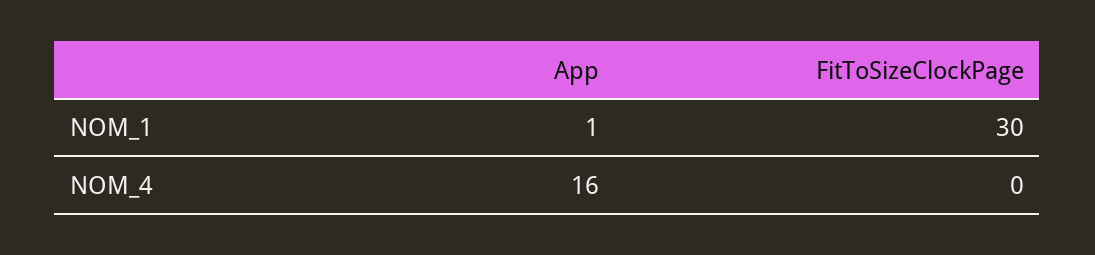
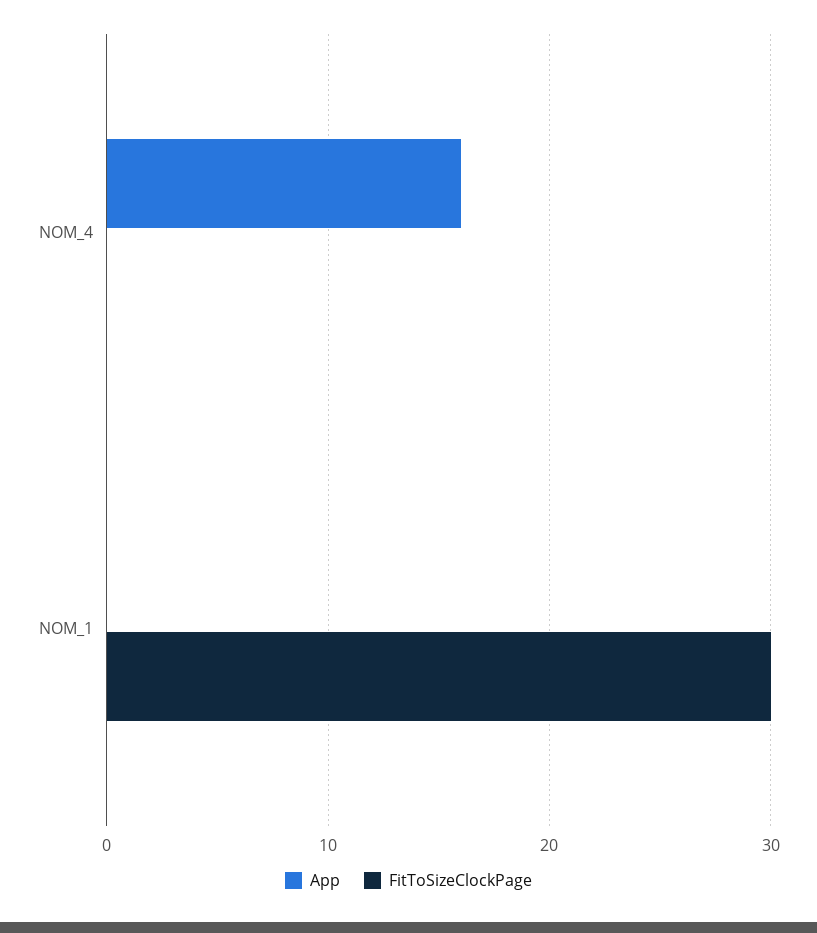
  {
    "App": {
-     "NOM_1": 1,
+     "NOM_1": 0,
      "NOM_4": 16
    },
    "FitToSizeClockPage": {
      "NOM_1": 30,
      "NOM_4": 0
    }
  }

